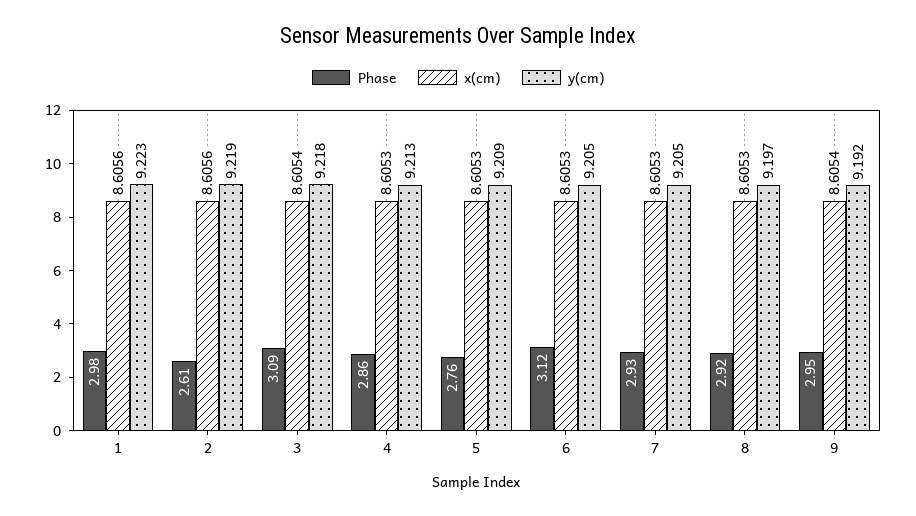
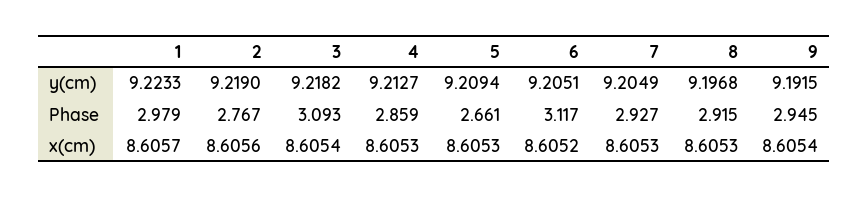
  {
    "Phase": {
      "1": 2.979,
-     "2": 2.61,
+     "2": 2.767,
      "3": 3.093,
      "4": 2.859,
-     "5": 2.76,
+     "5": 2.661,
      "6": 3.117,
      "7": 2.927,
      "8": 2.915,
      "9": 2.945
    },
    "x(cm)": {
-     "1": 8.6056,
+     "1": 8.6057,
      "2": 8.6056,
      "3": 8.6054,
      "4": 8.6053,
      "5": 8.6053,
-     "6": 8.6053,
+     "6": 8.6052,
      "7": 8.6053,
      "8": 8.6053,
      "9": 8.6054
    },
    "y(cm)": {
      "1": 9.2233,
      "2": 9.219,
      "3": 9.2182,
      "4": 9.2127,
      "5": 9.2094,
      "6": 9.2051,
      "7": 9.2049,
      "8": 9.1968,
      "9": 9.1915
    }
  }

